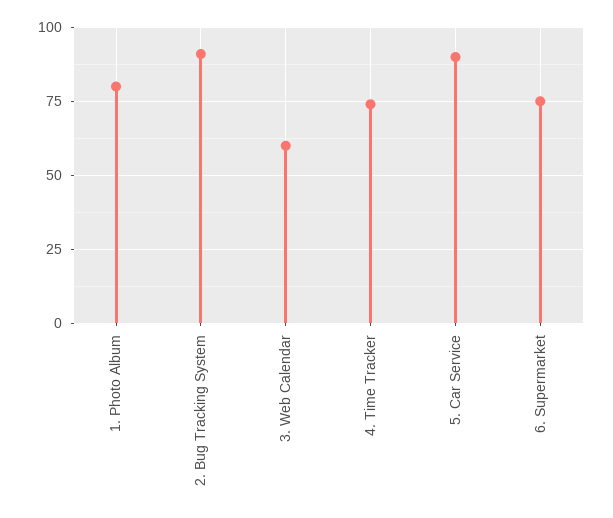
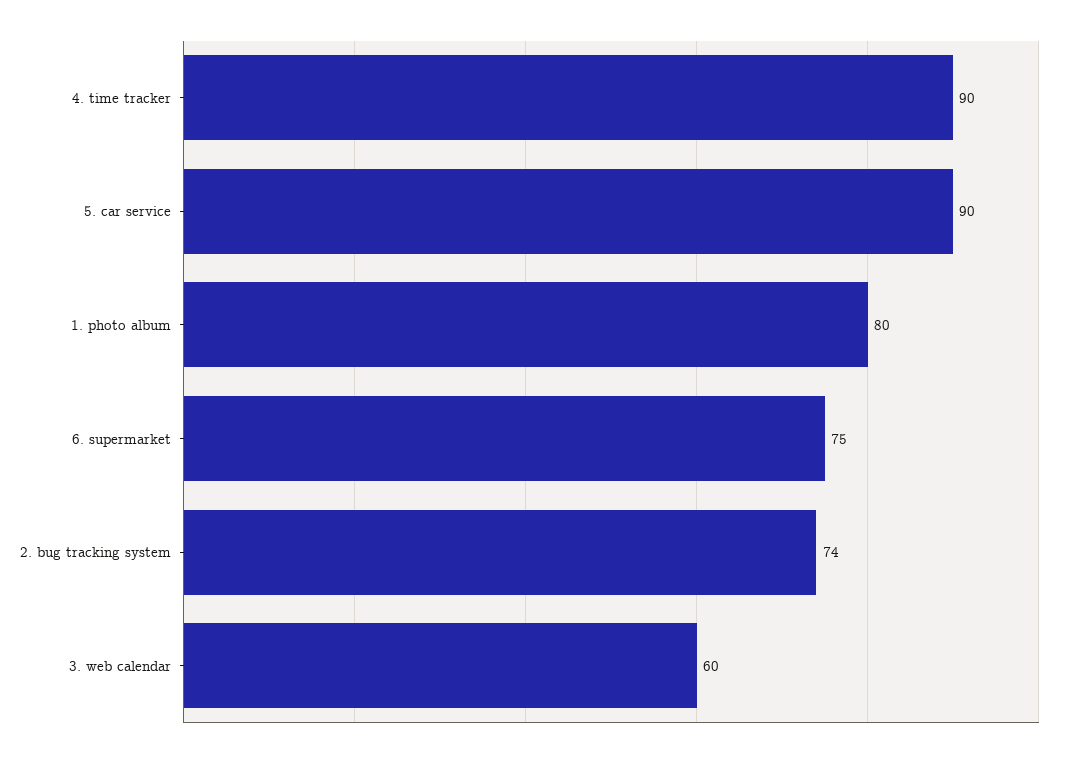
  {
    "1. Photo Album": 80,
-   "2. Bug Tracking System": 90,
+   "2. Bug Tracking System": 74,
    "3. Web Calendar": 60,
-   "4. Time Tracker": 75,
+   "4. Time Tracker": 90,
    "5. Car Service": 90,
    "6. Supermarket": 75
  }

